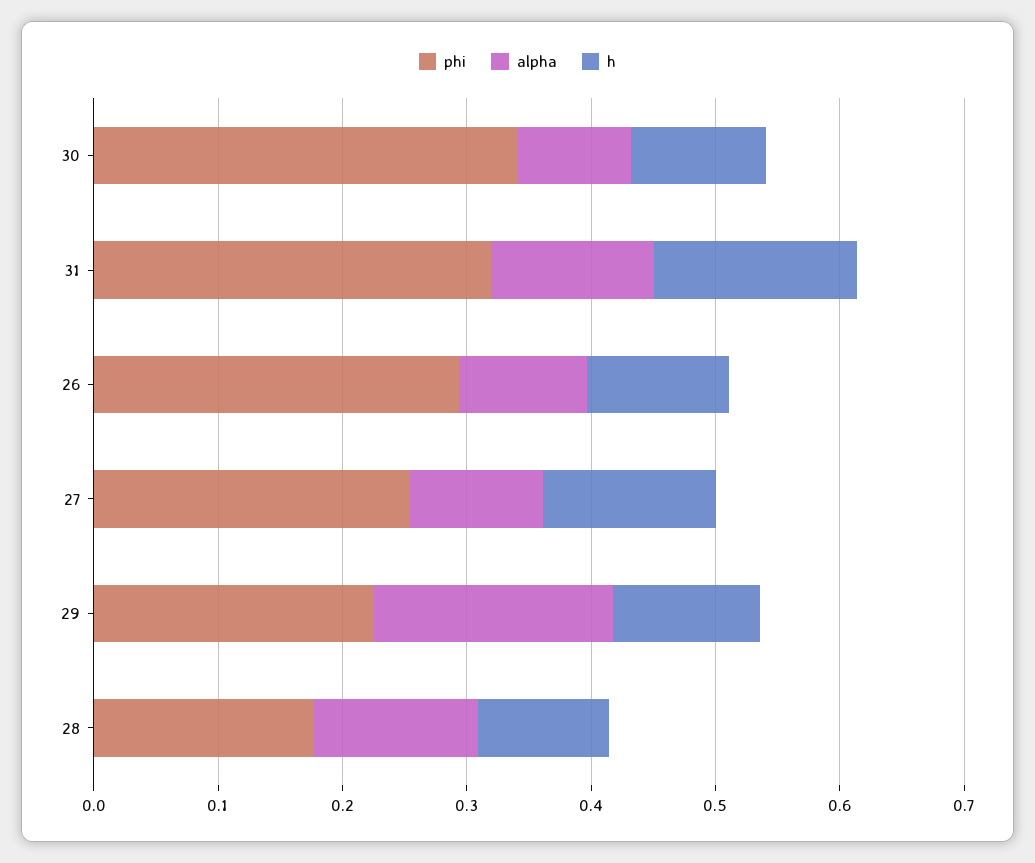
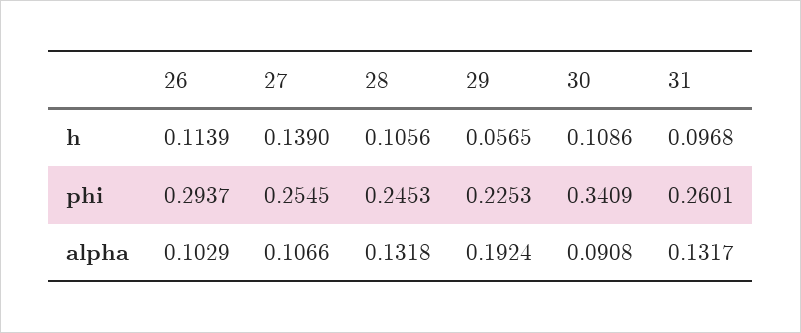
  {
    "phi": {
      "30": 0.3409,
-     "31": 0.32,
+     "31": 0.2601,
      "26": 0.2937,
      "27": 0.2545,
      "29": 0.2253,
-     "28": 0.18
+     "28": 0.2453
    },
    "alpha": {
      "30": 0.0908,
      "31": 0.1317,
      "26": 0.1029,
      "27": 0.1066,
      "29": 0.1924,
      "28": 0.1318
    },
    "h": {
      "30": 0.1086,
-     "31": 0.16,
+     "31": 0.0968,
      "26": 0.1139,
      "27": 0.139,
-     "29": 0.12,
+     "29": 0.0565,
      "28": 0.1056
    }
  }

